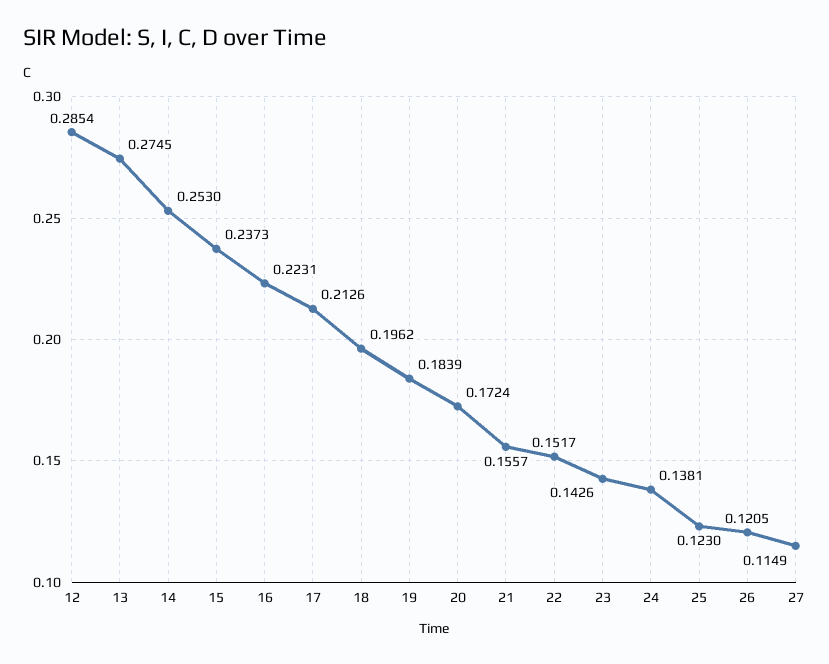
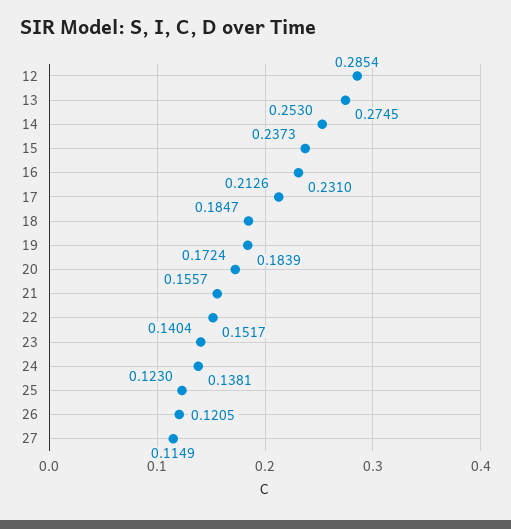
  {
    "12": 0.2854,
    "13": 0.2745,
    "14": 0.253,
    "15": 0.2373,
-   "16": 0.2231,
+   "16": 0.231,
    "17": 0.2126,
-   "18": 0.1962,
+   "18": 0.1847,
    "19": 0.1839,
    "20": 0.1724,
    "21": 0.1557,
    "22": 0.1517,
-   "23": 0.1426,
+   "23": 0.1404,
    "24": 0.1381,
    "25": 0.123,
    "26": 0.1205,
    "27": 0.1149
  }

